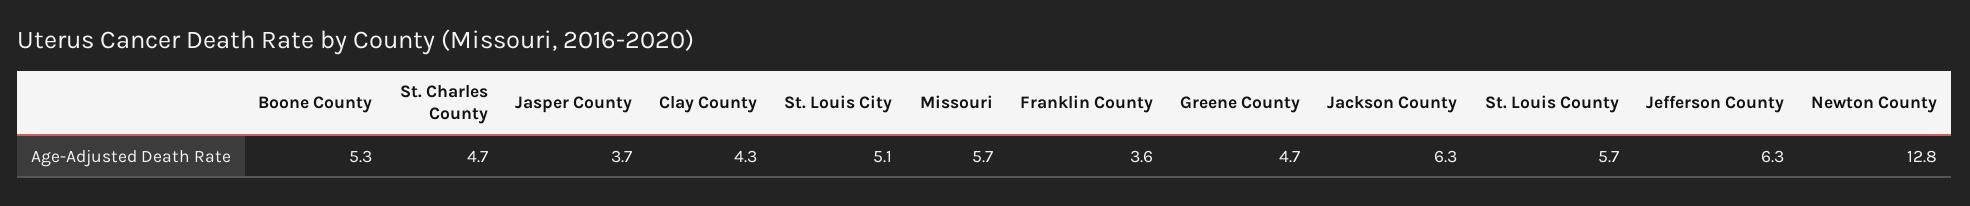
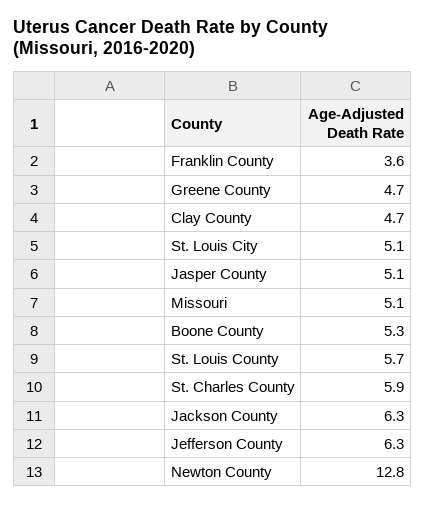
  {
    "Boone County": 5.3,
-   "St. Charles County": 4.7,
+   "St. Charles County": 5.9,
-   "Jasper County": 3.7,
+   "Jasper County": 5.1,
-   "Clay County": 4.3,
+   "Clay County": 4.7,
    "St. Louis City": 5.1,
-   "Missouri": 5.7,
+   "Missouri": 5.1,
    "Franklin County": 3.6,
    "Greene County": 4.7,
    "Jackson County": 6.3,
    "St. Louis County": 5.7,
    "Jefferson County": 6.3,
    "Newton County": 12.8
  }

